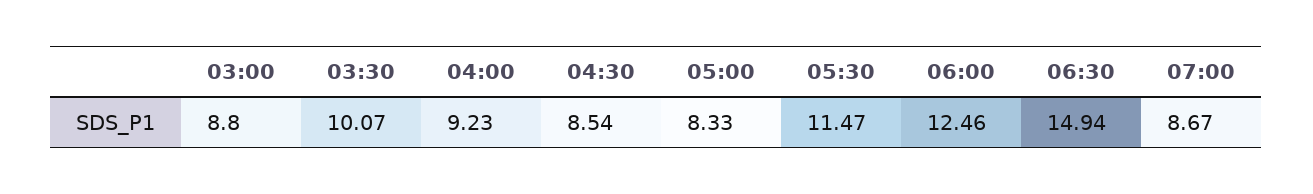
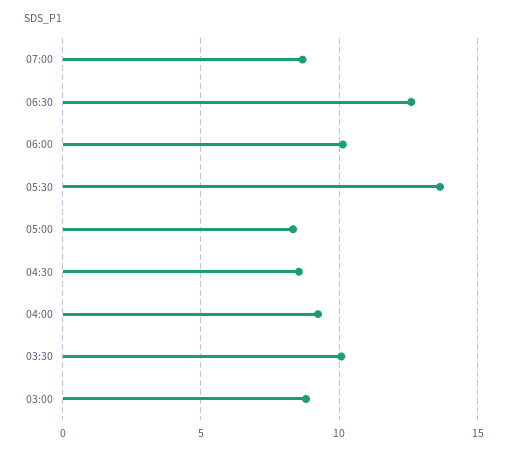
  {
    "03:00": 8.8,
    "03:30": 10.07,
    "04:00": 9.23,
    "04:30": 8.54,
    "05:00": 8.33,
-   "05:30": 11.47,
+   "05:30": 13.5,
-   "06:00": 12.46,
+   "06:00": 10,
-   "06:30": 14.94,
+   "06:30": 12.5,
    "07:00": 8.67
  }

